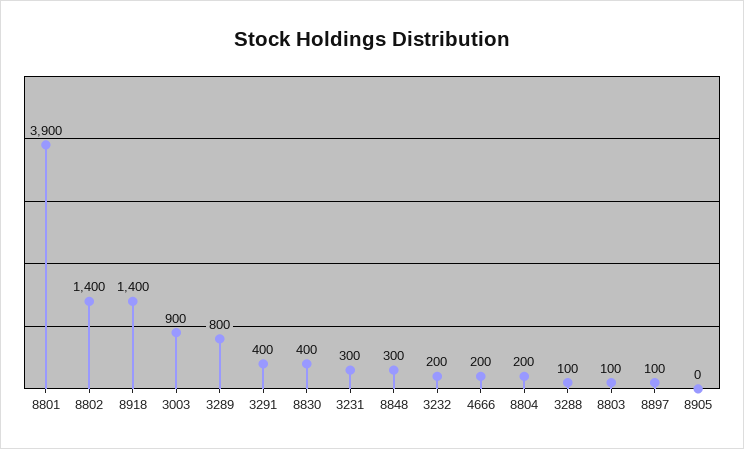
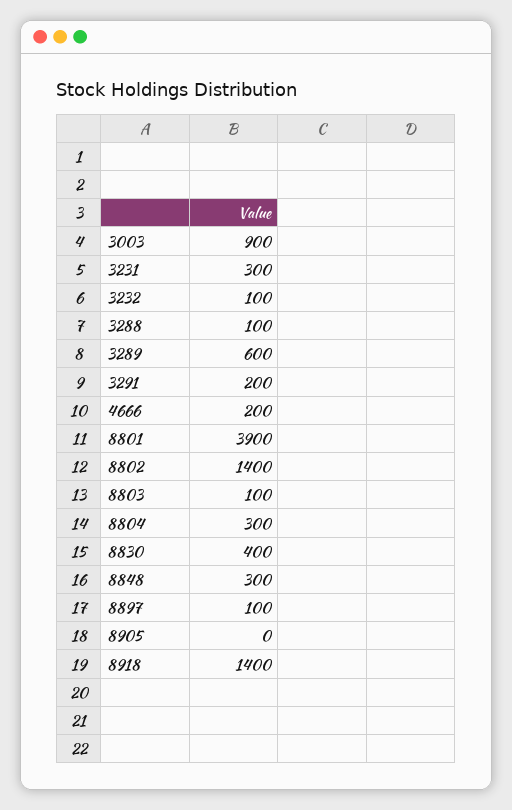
  {
    "8801": 3900,
    "8802": 1400,
    "8918": 1400,
    "3003": 900,
-   "3289": 800,
+   "3289": 600,
-   "3291": 400,
+   "3291": 200,
    "8830": 400,
    "3231": 300,
    "8848": 300,
-   "3232": 200,
+   "3232": 100,
    "4666": 200,
-   "8804": 200,
+   "8804": 300,
    "3288": 100,
    "8803": 100,
    "8897": 100,
    "8905": 0
  }

